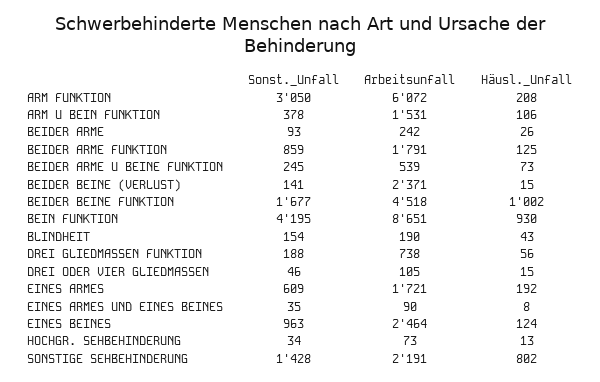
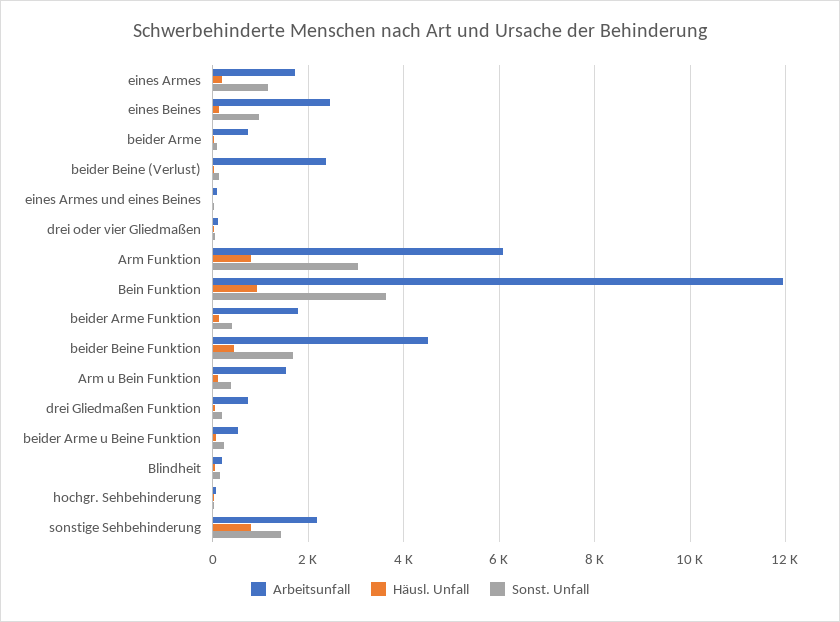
  {
    "Sonst._Unfall": {
      "ARM FUNKTION": 3050,
      "ARM U BEIN FUNKTION": 378,
      "BEIDER ARME": 93,
-     "BEIDER ARME FUNKTION": 859,
+     "BEIDER ARME FUNKTION": 400,
      "BEIDER ARME U BEINE FUNKTION": 245,
      "BEIDER BEINE (VERLUST)": 141,
      "BEIDER BEINE FUNKTION": 1677,
-     "BEIN FUNKTION": 4195,
+     "BEIN FUNKTION": 3600,
      "BLINDHEIT": 154,
      "DREI GLIEDMASSEN FUNKTION": 188,
      "DREI ODER VIER GLIEDMASSEN": 46,
-     "EINES ARMES": 609,
+     "EINES ARMES": 1200,
      "EINES ARMES UND EINES BEINES": 35,
      "EINES BEINES": 963,
      "HOCHGR. SEHBEHINDERUNG": 34,
      "SONSTIGE SEHBEHINDERUNG": 1428
    },
    "Arbeitsunfall": {
      "ARM FUNKTION": 6072,
      "ARM U BEIN FUNKTION": 1531,
-     "BEIDER ARME": 242,
+     "BEIDER ARME": 800,
      "BEIDER ARME FUNKTION": 1791,
      "BEIDER ARME U BEINE FUNKTION": 539,
      "BEIDER BEINE (VERLUST)": 2371,
      "BEIDER BEINE FUNKTION": 4518,
-     "BEIN FUNKTION": 8651,
+     "BEIN FUNKTION": 12000,
      "BLINDHEIT": 190,
      "DREI GLIEDMASSEN FUNKTION": 738,
      "DREI ODER VIER GLIEDMASSEN": 105,
      "EINES ARMES": 1721,
      "EINES ARMES UND EINES BEINES": 90,
      "EINES BEINES": 2464,
      "HOCHGR. SEHBEHINDERUNG": 73,
      "SONSTIGE SEHBEHINDERUNG": 2191
    },
    "Häusl._Unfall": {
-     "ARM FUNKTION": 208,
+     "ARM FUNKTION": 800,
      "ARM U BEIN FUNKTION": 106,
      "BEIDER ARME": 26,
      "BEIDER ARME FUNKTION": 125,
      "BEIDER ARME U BEINE FUNKTION": 73,
      "BEIDER BEINE (VERLUST)": 15,
-     "BEIDER BEINE FUNKTION": 1002,
+     "BEIDER BEINE FUNKTION": 400,
      "BEIN FUNKTION": 930,
      "BLINDHEIT": 43,
      "DREI GLIEDMASSEN FUNKTION": 56,
      "DREI ODER VIER GLIEDMASSEN": 15,
      "EINES ARMES": 192,
      "EINES ARMES UND EINES BEINES": 8,
      "EINES BEINES": 124,
      "HOCHGR. SEHBEHINDERUNG": 13,
      "SONSTIGE SEHBEHINDERUNG": 802
    }
  }

